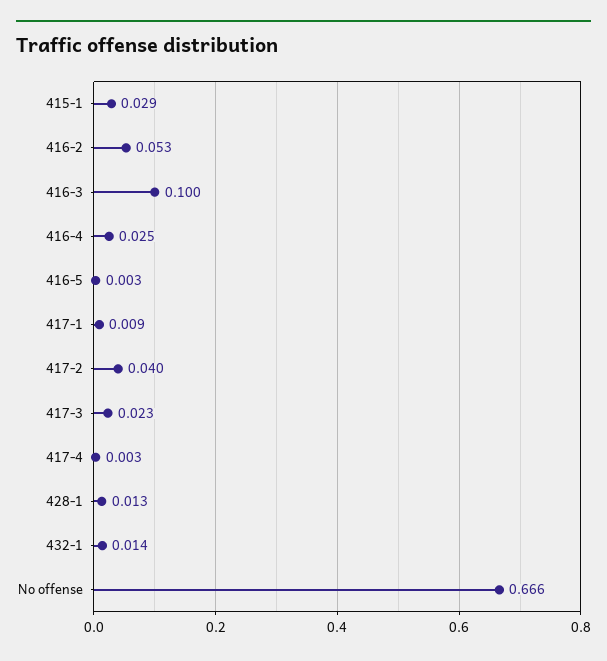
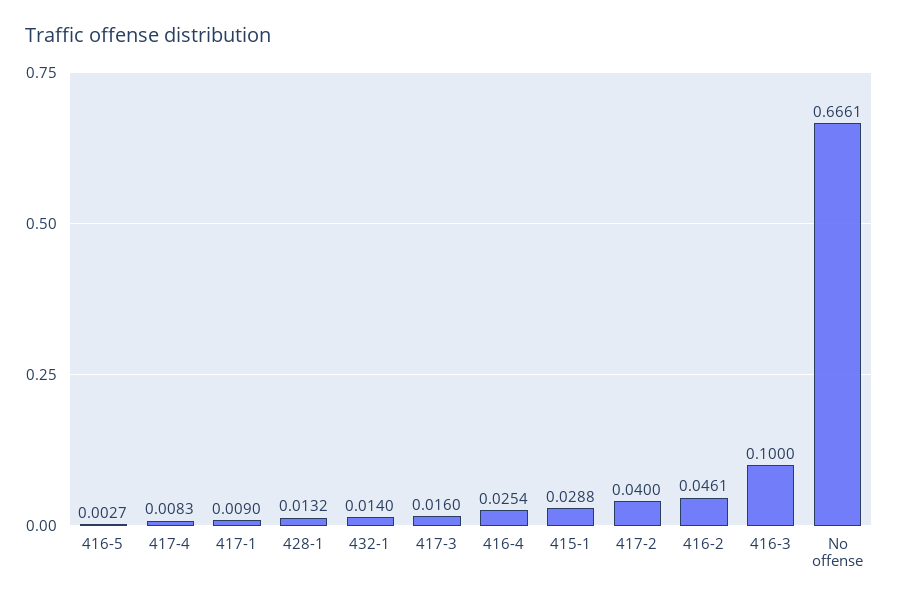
  {
    "415-1": 0.0288,
-   "416-2": 0.053,
+   "416-2": 0.0461,
    "416-3": 0.1,
    "416-4": 0.0254,
    "416-5": 0.0027,
    "417-1": 0.009,
    "417-2": 0.04,
-   "417-3": 0.023,
+   "417-3": 0.016,
-   "417-4": 0.003,
+   "417-4": 0.0083,
    "428-1": 0.0132,
    "432-1": 0.014,
    "No offense": 0.6661
  }

